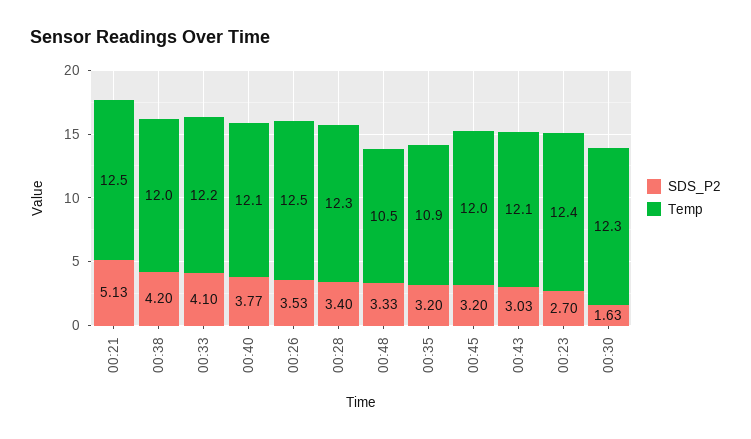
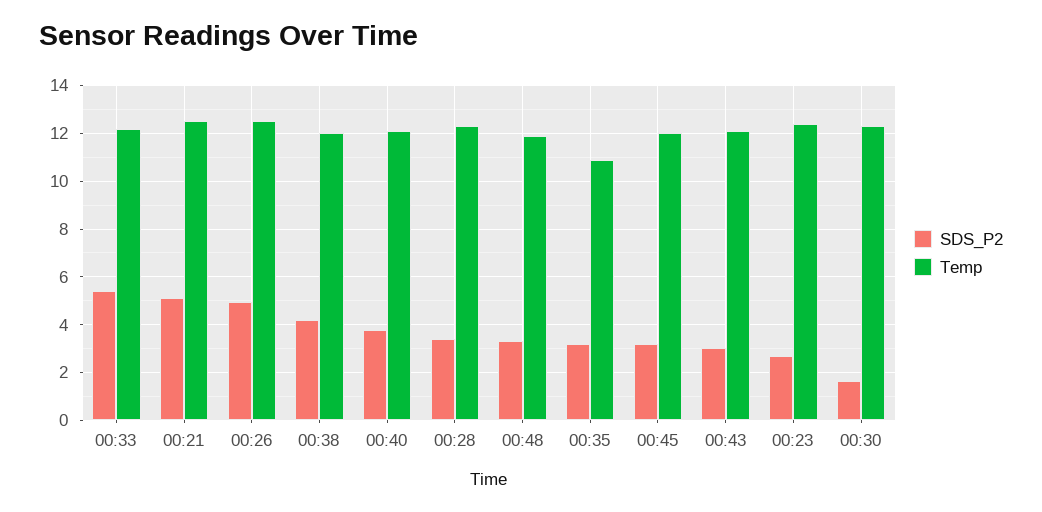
  {
    "SDS_P2": {
      "00:21": 5.13,
      "00:38": 4.2,
-     "00:33": 4.1,
+     "00:33": 5.5,
      "00:40": 3.77,
-     "00:26": 3.53,
+     "00:26": 5,
      "00:28": 3.4,
      "00:48": 3.33,
      "00:35": 3.2,
      "00:45": 3.2,
      "00:43": 3.03,
      "00:23": 2.7,
      "00:30": 1.63
    },
    "Temp": {
      "00:21": 12.5,
      "00:38": 12,
      "00:33": 12.2,
      "00:40": 12.1,
      "00:26": 12.5,
      "00:28": 12.3,
-     "00:48": 10.5,
+     "00:48": 12,
      "00:35": 10.9,
      "00:45": 12,
      "00:43": 12.1,
      "00:23": 12.4,
      "00:30": 12.3
    }
  }

